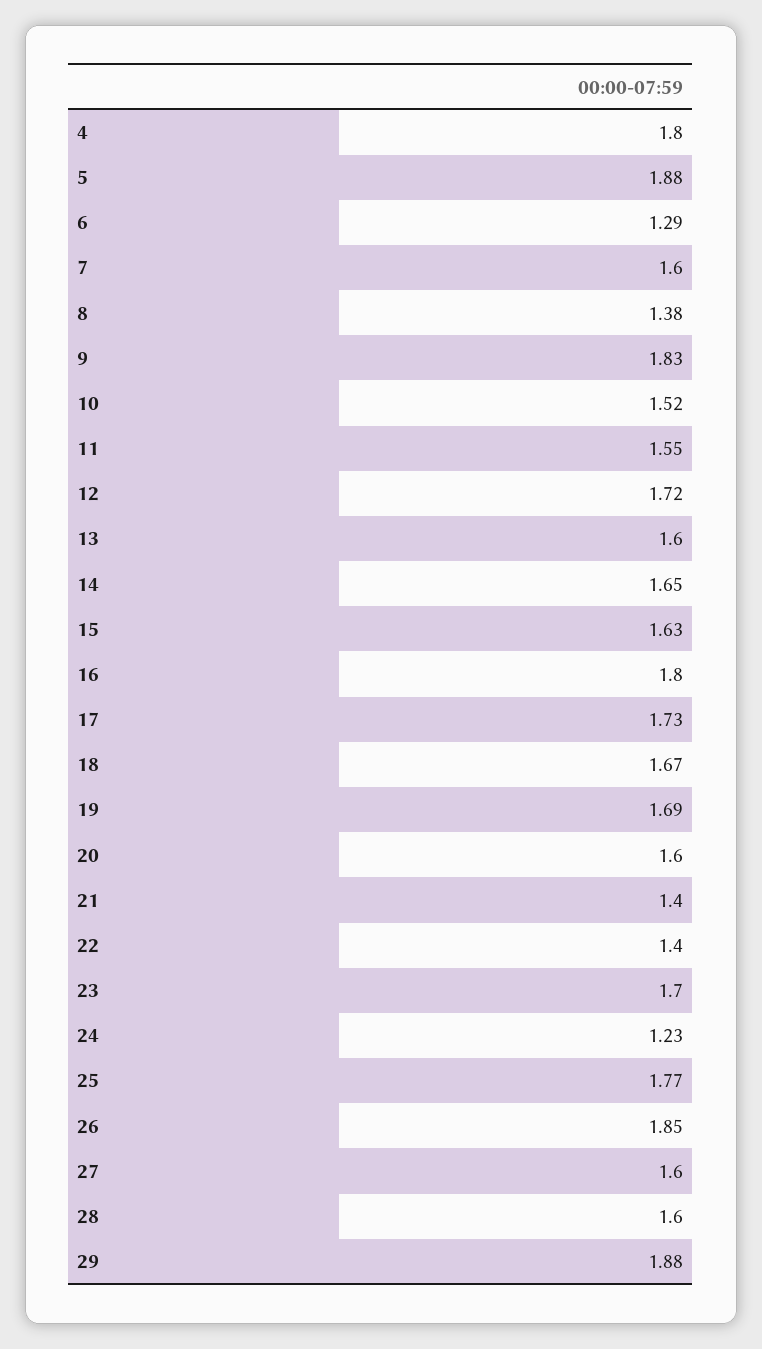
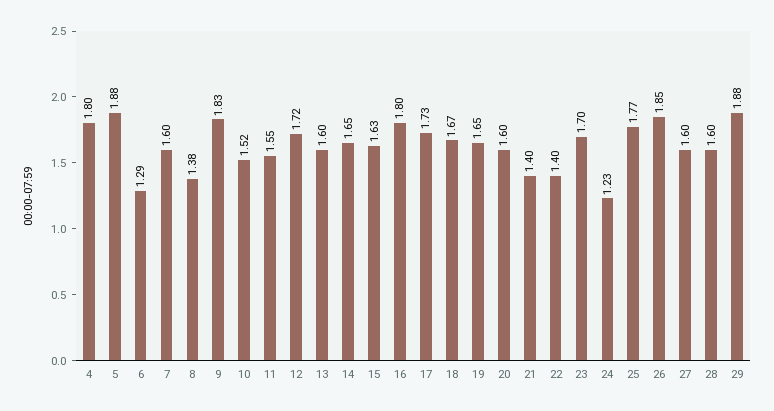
  {
    "4": 1.8,
    "5": 1.88,
    "6": 1.29,
    "7": 1.6,
    "8": 1.38,
    "9": 1.83,
    "10": 1.52,
    "11": 1.55,
    "12": 1.72,
    "13": 1.6,
    "14": 1.65,
    "15": 1.63,
    "16": 1.8,
    "17": 1.73,
    "18": 1.67,
-   "19": 1.69,
+   "19": 1.65,
    "20": 1.6,
    "21": 1.4,
    "22": 1.4,
    "23": 1.7,
    "24": 1.23,
    "25": 1.77,
    "26": 1.85,
    "27": 1.6,
    "28": 1.6,
    "29": 1.88
  }

